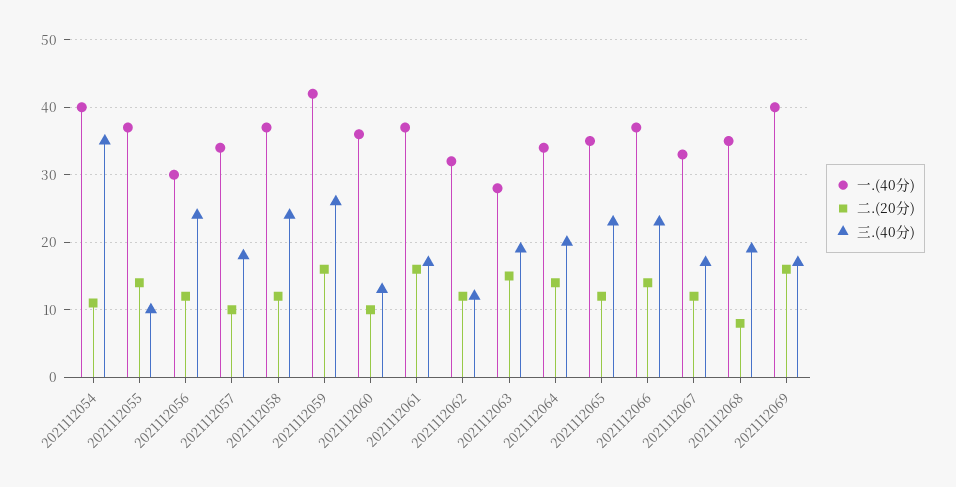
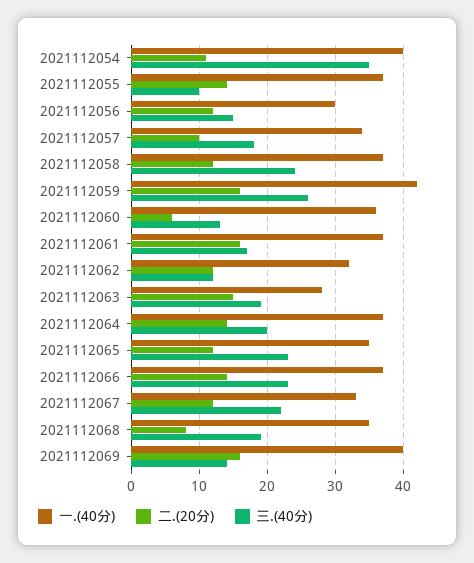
  {
    "一.(40分)": {
      "2021112054": 40,
      "2021112055": 37,
      "2021112056": 30,
      "2021112057": 34,
      "2021112058": 37,
      "2021112059": 42,
      "2021112060": 36,
      "2021112061": 37,
      "2021112062": 32,
      "2021112063": 28,
-     "2021112064": 34,
+     "2021112064": 37,
      "2021112065": 35,
      "2021112066": 37,
      "2021112067": 33,
      "2021112068": 35,
      "2021112069": 40
    },
    "二.(20分)": {
      "2021112054": 11,
      "2021112055": 14,
      "2021112056": 12,
      "2021112057": 10,
      "2021112058": 12,
      "2021112059": 16,
-     "2021112060": 10,
+     "2021112060": 6,
      "2021112061": 16,
      "2021112062": 12,
      "2021112063": 15,
      "2021112064": 14,
      "2021112065": 12,
      "2021112066": 14,
      "2021112067": 12,
      "2021112068": 8,
      "2021112069": 16
    },
    "三.(40分)": {
      "2021112054": 35,
      "2021112055": 10,
-     "2021112056": 24,
+     "2021112056": 15,
      "2021112057": 18,
      "2021112058": 24,
      "2021112059": 26,
      "2021112060": 13,
      "2021112061": 17,
      "2021112062": 12,
      "2021112063": 19,
      "2021112064": 20,
      "2021112065": 23,
      "2021112066": 23,
-     "2021112067": 17,
+     "2021112067": 22,
      "2021112068": 19,
-     "2021112069": 17
+     "2021112069": 14
    }
  }

